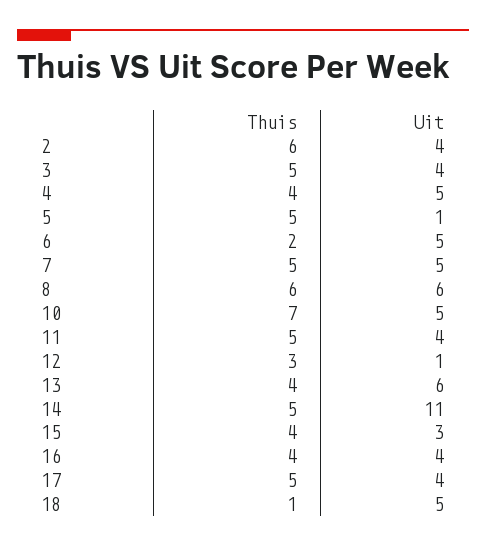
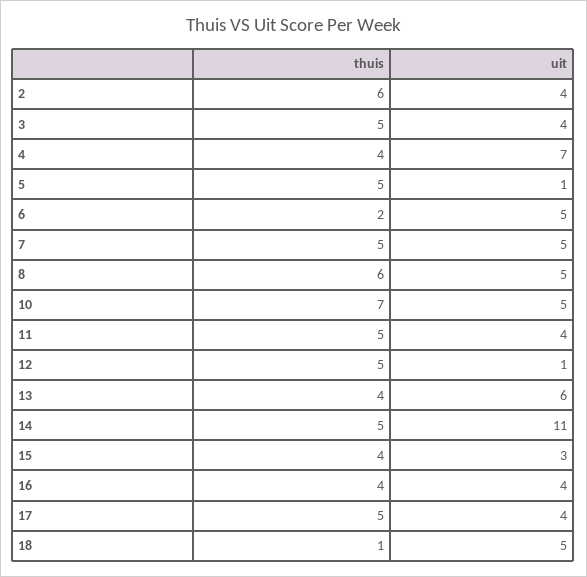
  {
    "Thuis": {
      "2": 6,
      "3": 5,
      "4": 4,
      "5": 5,
      "6": 2,
      "7": 5,
      "8": 6,
      "10": 7,
      "11": 5,
-     "12": 3,
+     "12": 5,
      "13": 4,
      "14": 5,
      "15": 4,
      "16": 4,
      "17": 5,
      "18": 1
    },
    "Uit": {
      "2": 4,
      "3": 4,
-     "4": 5,
+     "4": 7,
      "5": 1,
      "6": 5,
      "7": 5,
-     "8": 6,
+     "8": 5,
      "10": 5,
      "11": 4,
      "12": 1,
      "13": 6,
      "14": 11,
      "15": 3,
      "16": 4,
      "17": 4,
      "18": 5
    }
  }

